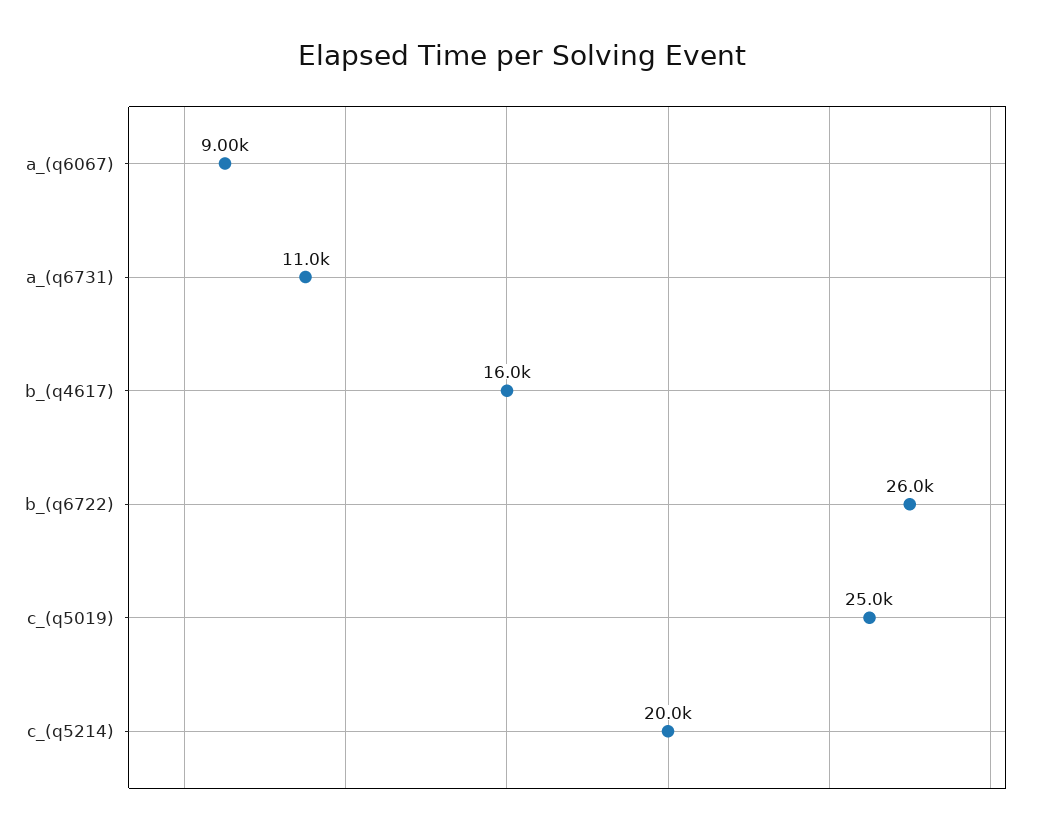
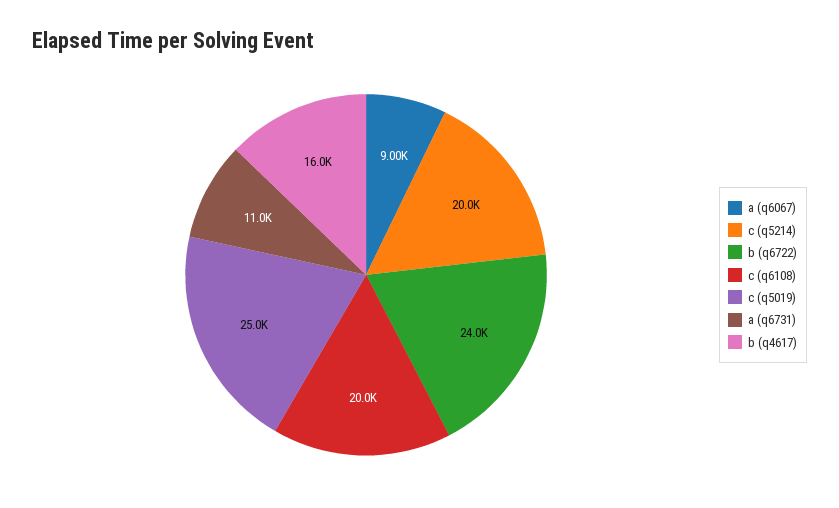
  {
    "a_(q6067)": 9000,
    "a_(q6731)": 11000,
    "b_(q4617)": 16000,
-   "b_(q6722)": 26000,
+   "b_(q6722)": 24000,
    "c_(q5019)": 25000,
-   "c_(q5214)": 20000
+   "c_(q5214)": 20000,
+   "c (q6108)": 20000
  }

